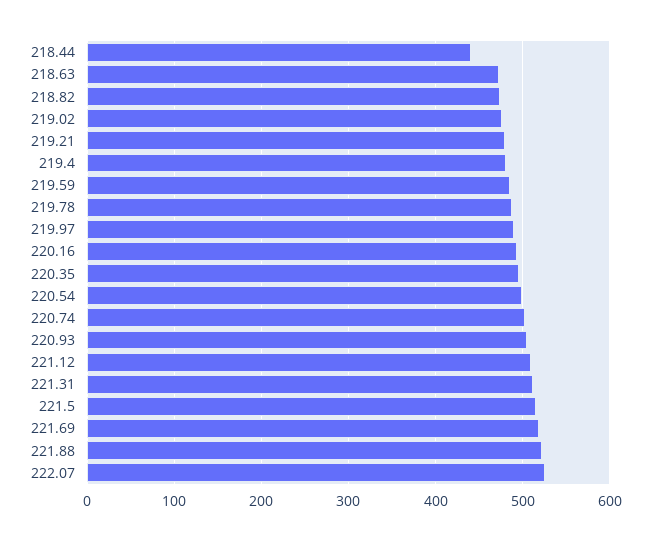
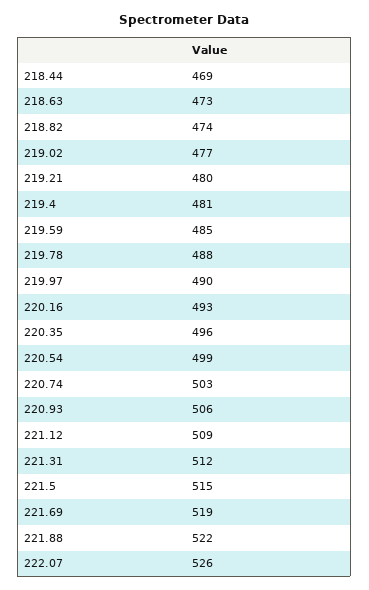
  {
-   "218.44": 440,
+   "218.44": 469,
    "218.63": 473,
    "218.82": 474,
    "219.02": 477,
    "219.21": 480,
    "219.4": 481,
    "219.59": 485,
    "219.78": 488,
    "219.97": 490,
    "220.16": 493,
    "220.35": 496,
    "220.54": 499,
    "220.74": 503,
    "220.93": 506,
    "221.12": 509,
    "221.31": 512,
    "221.5": 515,
    "221.69": 519,
    "221.88": 522,
    "222.07": 526
  }

